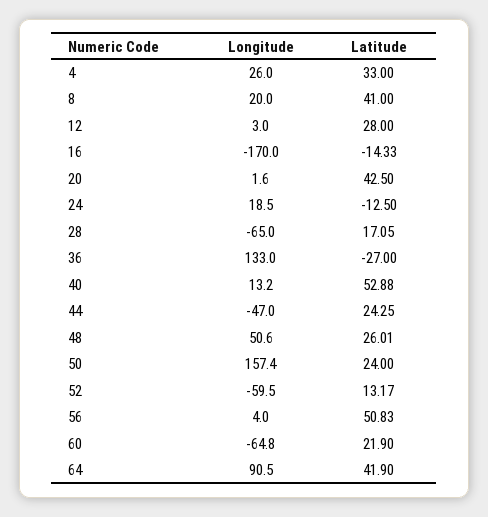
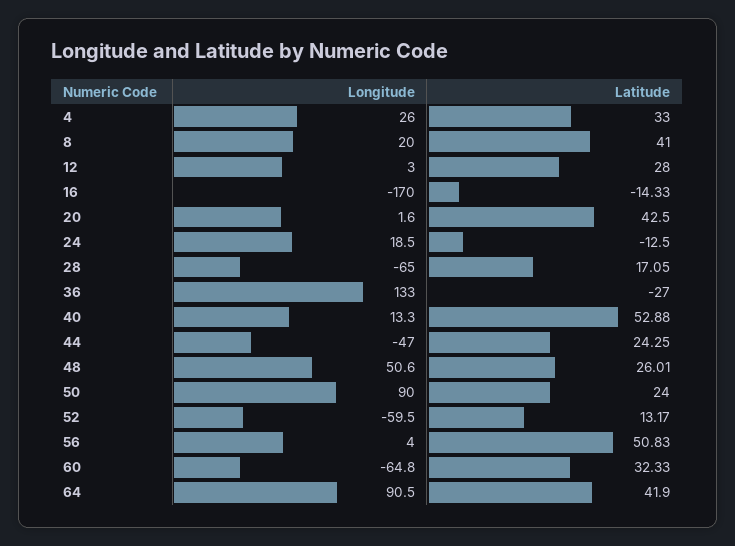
  {
    "Longitude": {
      "4": 26,
      "8": 20,
      "12": 3,
      "16": -170,
      "20": 1.6,
      "24": 18.5,
      "28": -65,
      "36": 133,
-     "40": 13.2,
+     "40": 13.3,
      "44": -47,
      "48": 50.6,
-     "50": 157.4,
+     "50": 90,
      "52": -59.5,
      "56": 4,
      "60": -64.8,
      "64": 90.5
    },
    "Latitude": {
      "4": 33,
      "8": 41,
      "12": 28,
      "16": -14.33,
      "20": 42.5,
      "24": -12.5,
      "28": 17.05,
      "36": -27,
      "40": 52.88,
      "44": 24.25,
      "48": 26.01,
      "50": 24,
      "52": 13.17,
      "56": 50.83,
-     "60": 21.9,
+     "60": 32.33,
      "64": 41.9
    }
  }

